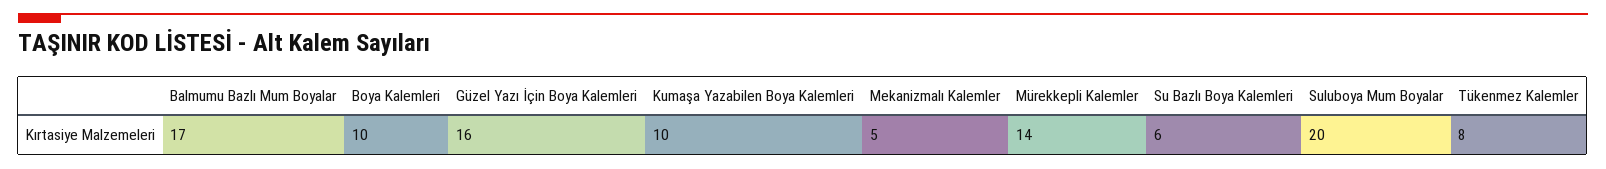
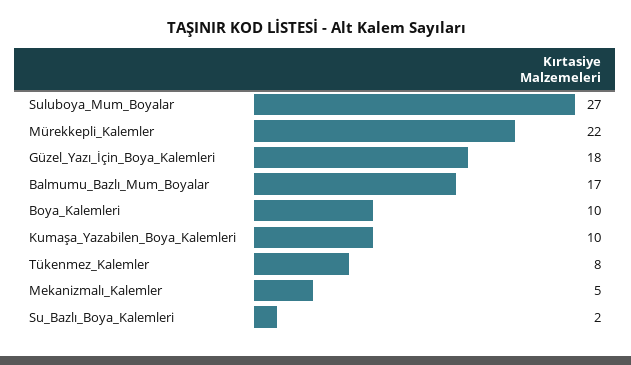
  {
    "Balmumu Bazlı Mum Boyalar": 17,
    "Boya Kalemleri": 10,
-   "Güzel Yazı İçin Boya Kalemleri": 16,
+   "Güzel Yazı İçin Boya Kalemleri": 18,
    "Kumaşa Yazabilen Boya Kalemleri": 10,
    "Mekanizmalı Kalemler": 5,
-   "Mürekkepli Kalemler": 14,
+   "Mürekkepli Kalemler": 22,
-   "Su Bazlı Boya Kalemleri": 6,
+   "Su Bazlı Boya Kalemleri": 2,
-   "Suluboya Mum Boyalar": 20,
+   "Suluboya Mum Boyalar": 27,
    "Tükenmez Kalemler": 8
  }

